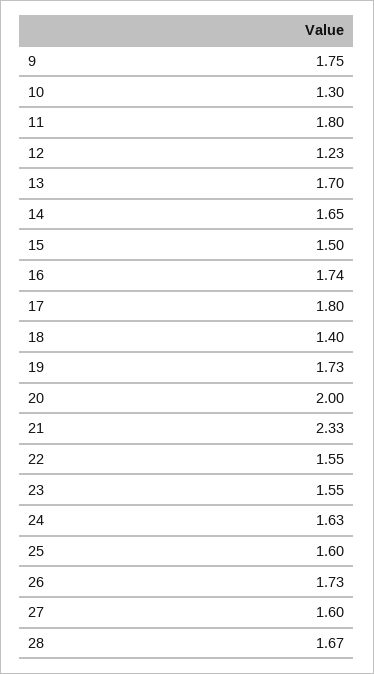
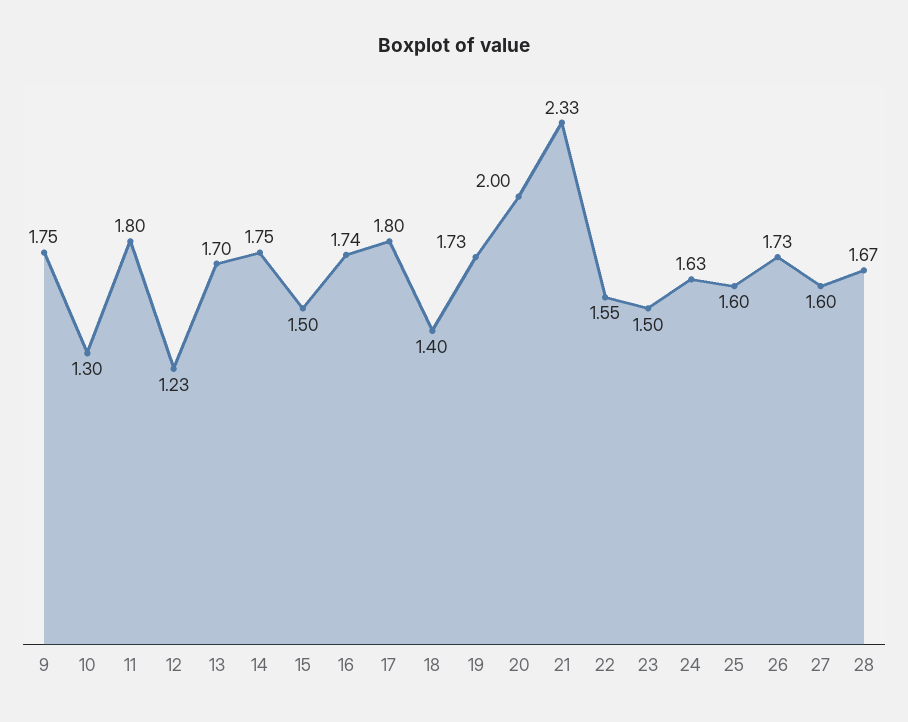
  {
    "9": 1.75,
    "10": 1.3,
    "11": 1.8,
    "12": 1.23,
    "13": 1.7,
-   "14": 1.65,
+   "14": 1.75,
    "15": 1.5,
    "16": 1.74,
    "17": 1.8,
    "18": 1.4,
    "19": 1.73,
    "20": 2,
    "21": 2.33,
    "22": 1.55,
-   "23": 1.55,
+   "23": 1.5,
    "24": 1.63,
    "25": 1.6,
    "26": 1.73,
    "27": 1.6,
    "28": 1.67
  }

